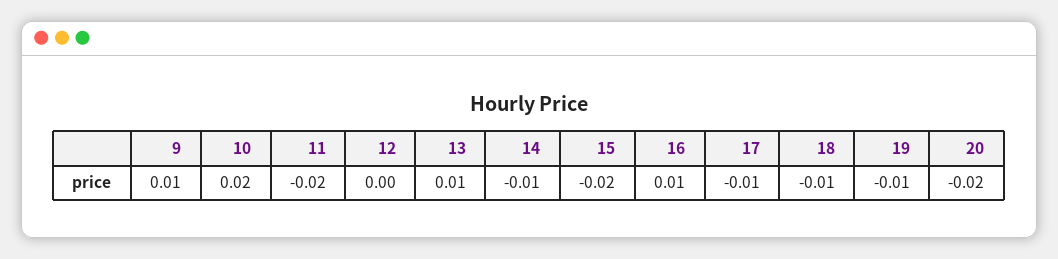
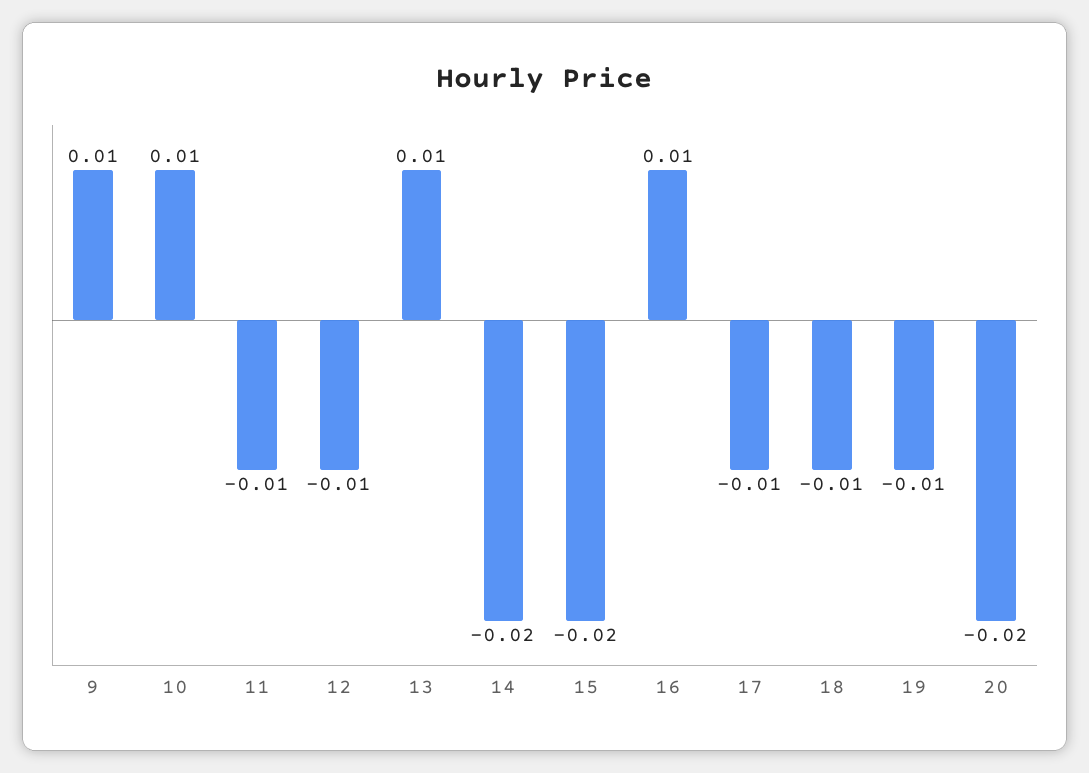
  {
    "9": 0.01,
-   "10": 0.02,
+   "10": 0.01,
-   "11": -0.02,
+   "11": -0.01,
-   "12": 0,
+   "12": -0.01,
    "13": 0.01,
-   "14": -0.01,
+   "14": -0.02,
    "15": -0.02,
    "16": 0.01,
    "17": -0.01,
    "18": -0.01,
    "19": -0.01,
    "20": -0.02
  }

